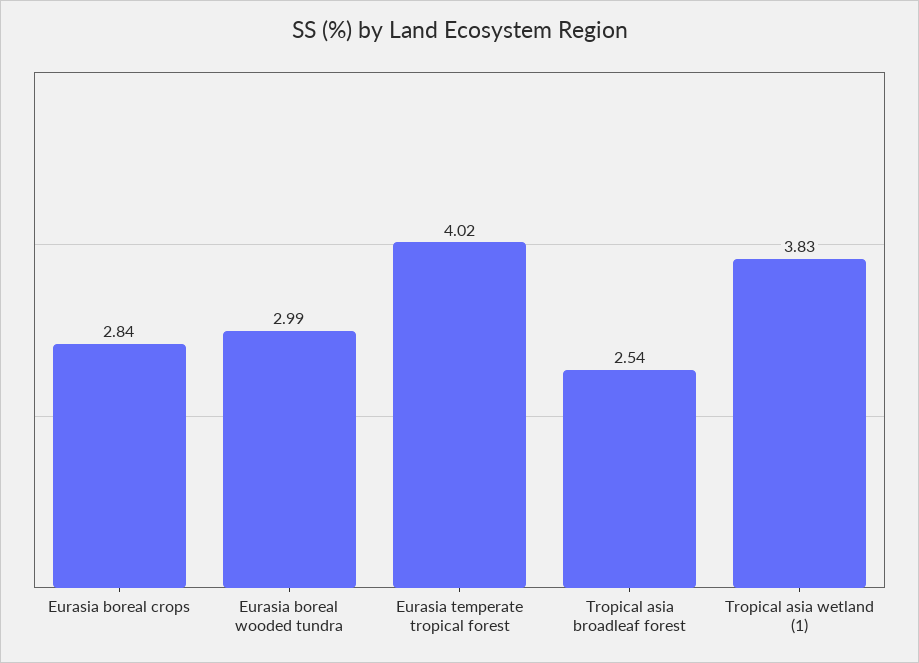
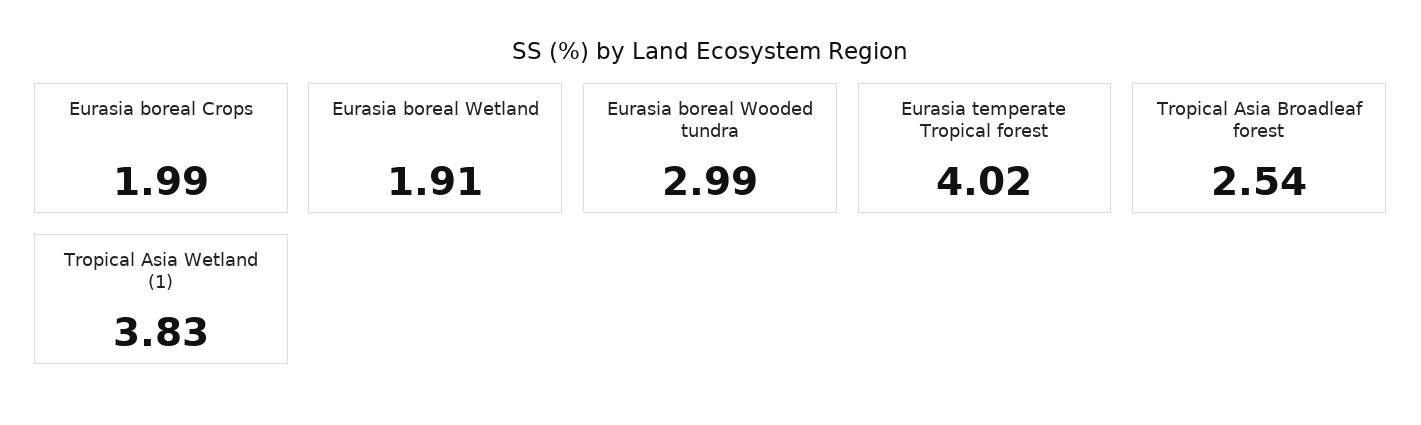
  {
-   "Eurasia boreal crops": 2.84,
+   "Eurasia boreal crops": 1.99,
    "Eurasia boreal wooded tundra": 2.99,
    "Eurasia temperate tropical forest": 4.02,
    "Tropical asia broadleaf forest": 2.54,
-   "Tropical asia wetland (1)": 3.83
+   "Tropical asia wetland (1)": 3.83,
+   "Eurasia boreal Wetland": 1.91
  }

